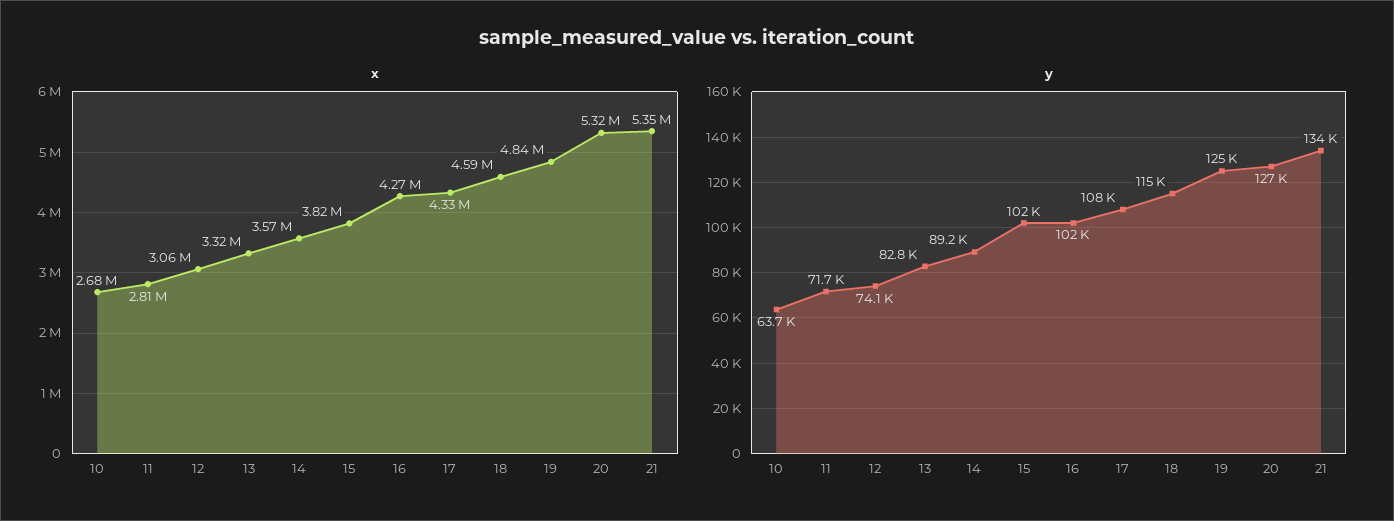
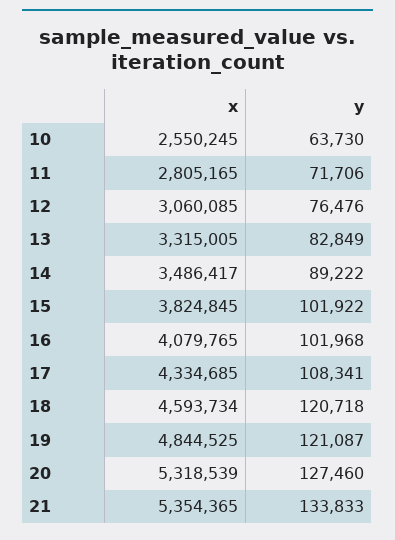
  {
    "x": {
-     "10": 2680000,
+     "10": 2550245,
      "11": 2805165,
      "12": 3060085,
      "13": 3315005,
-     "14": 3570000,
+     "14": 3486417,
      "15": 3824845,
-     "16": 4270000,
+     "16": 4079765,
      "17": 4334685,
      "18": 4593734,
      "19": 4844525,
      "20": 5318539,
      "21": 5354365
    },
    "y": {
      "10": 63730,
      "11": 71706,
-     "12": 74100,
+     "12": 76476,
      "13": 82849,
      "14": 89222,
      "15": 101922,
      "16": 101968,
      "17": 108341,
-     "18": 115000,
+     "18": 120718,
-     "19": 125000,
+     "19": 121087,
      "20": 127460,
      "21": 133833
    }
  }

